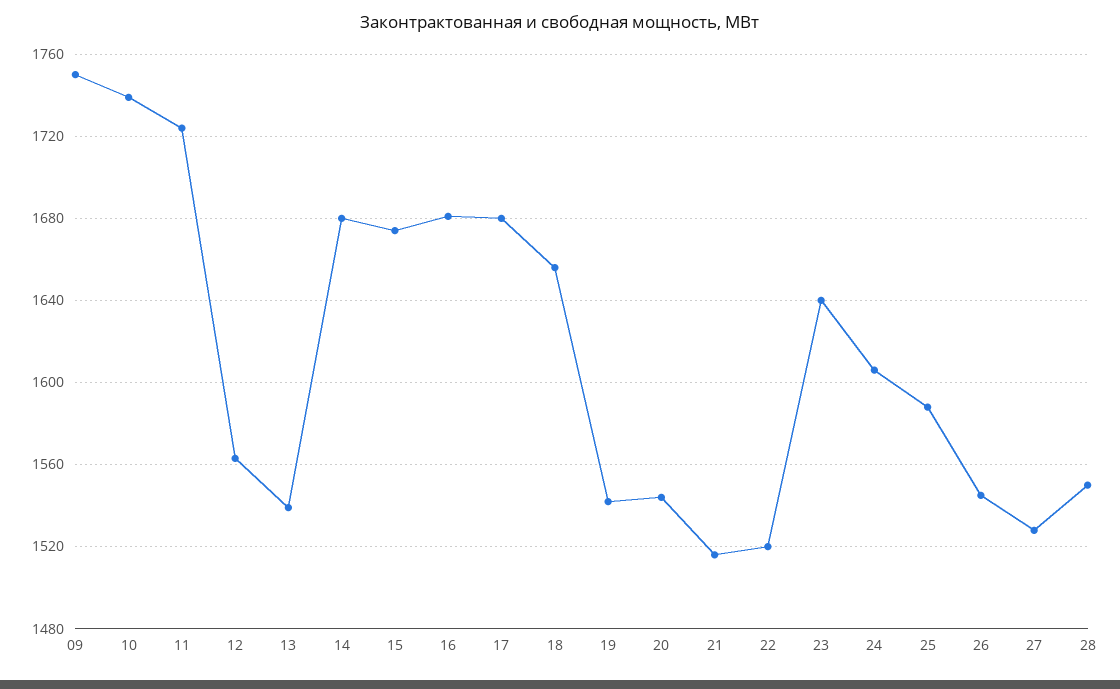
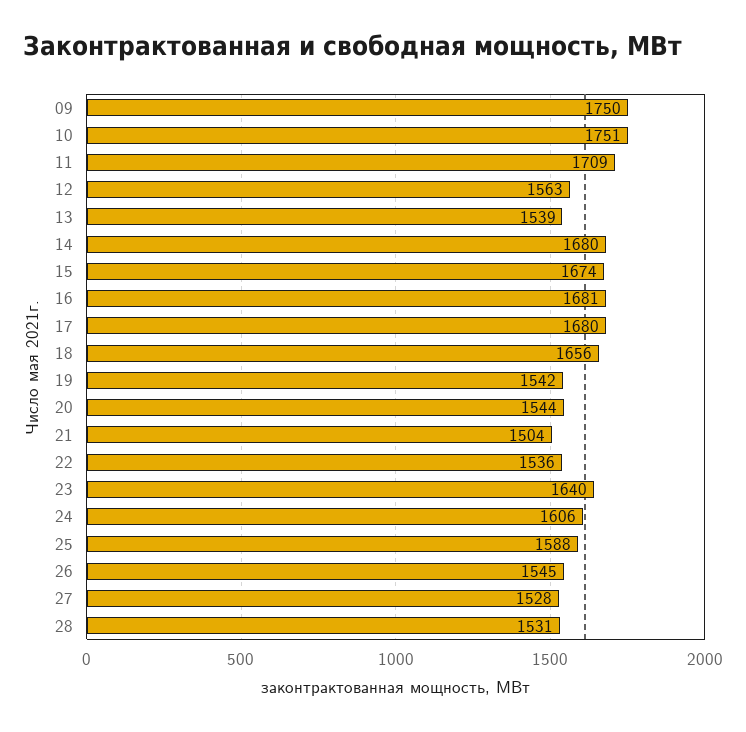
  {
    "09": 1750,
-   "10": 1740,
+   "10": 1751,
-   "11": 1725,
+   "11": 1709,
    "12": 1563,
    "13": 1539,
    "14": 1680,
    "15": 1674,
    "16": 1681,
    "17": 1680,
    "18": 1656,
    "19": 1542,
    "20": 1544,
-   "21": 1515,
+   "21": 1504,
-   "22": 1520,
+   "22": 1536,
    "23": 1640,
    "24": 1606,
    "25": 1588,
    "26": 1545,
    "27": 1528,
-   "28": 1550
+   "28": 1531
  }

